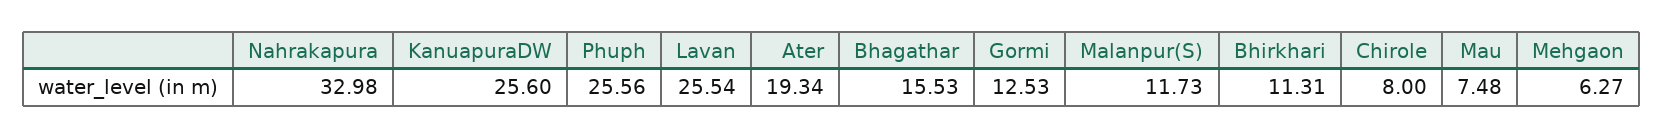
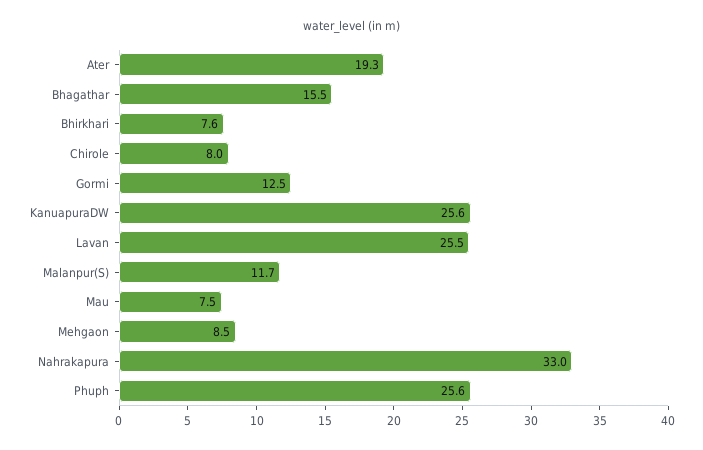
  {
    "Nahrakapura": 32.98,
    "KanuapuraDW": 25.6,
    "Phuph": 25.56,
    "Lavan": 25.54,
    "Ater": 19.34,
    "Bhagathar": 15.53,
    "Gormi": 12.53,
    "Malanpur(S)": 11.73,
-   "Bhirkhari": 11.31,
+   "Bhirkhari": 7.6,
    "Chirole": 8,
    "Mau": 7.48,
-   "Mehgaon": 6.27
+   "Mehgaon": 8.5
  }

